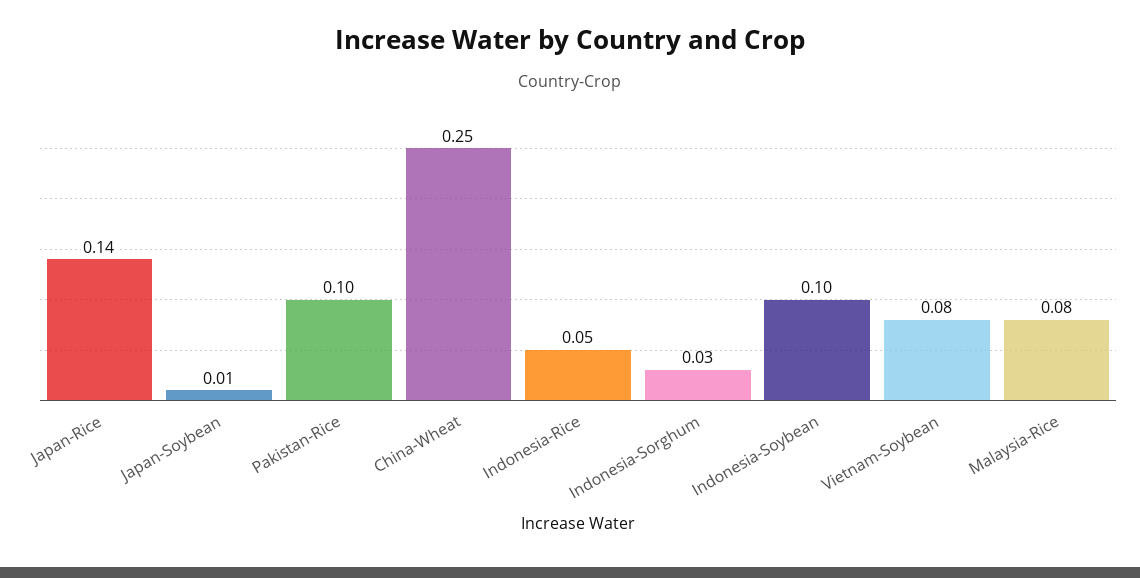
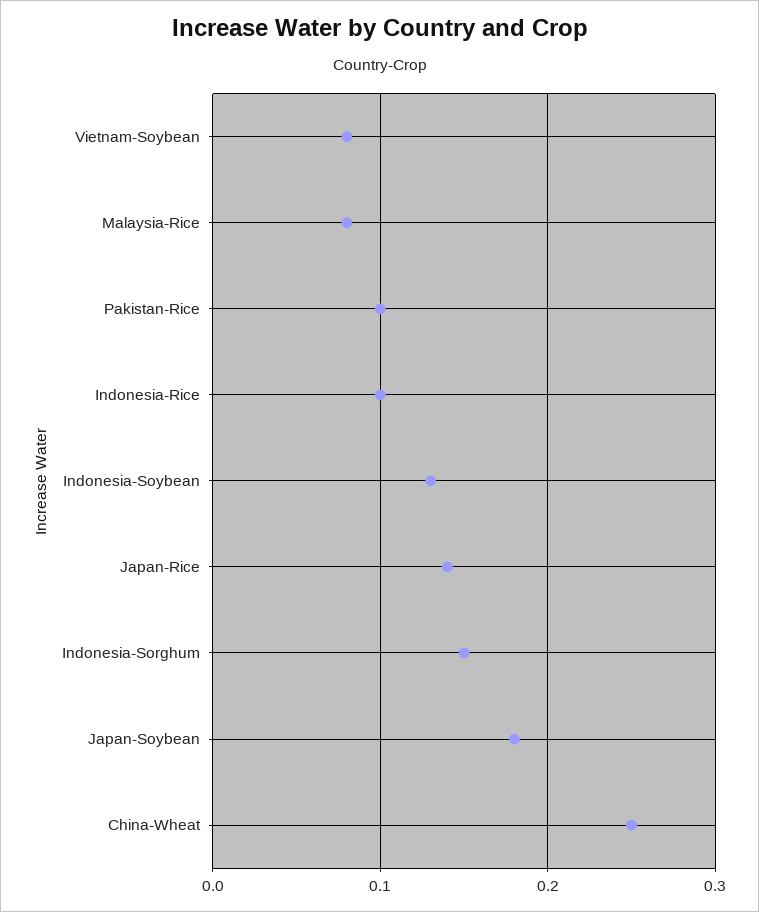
  {
    "Japan-Rice": 0.14,
-   "Japan-Soybean": 0.01,
+   "Japan-Soybean": 0.18,
    "Pakistan-Rice": 0.1,
    "China-Wheat": 0.25,
-   "Indonesia-Rice": 0.05,
+   "Indonesia-Rice": 0.1,
-   "Indonesia-Sorghum": 0.03,
+   "Indonesia-Sorghum": 0.15,
-   "Indonesia-Soybean": 0.1,
+   "Indonesia-Soybean": 0.13,
    "Vietnam-Soybean": 0.08,
    "Malaysia-Rice": 0.08
  }

